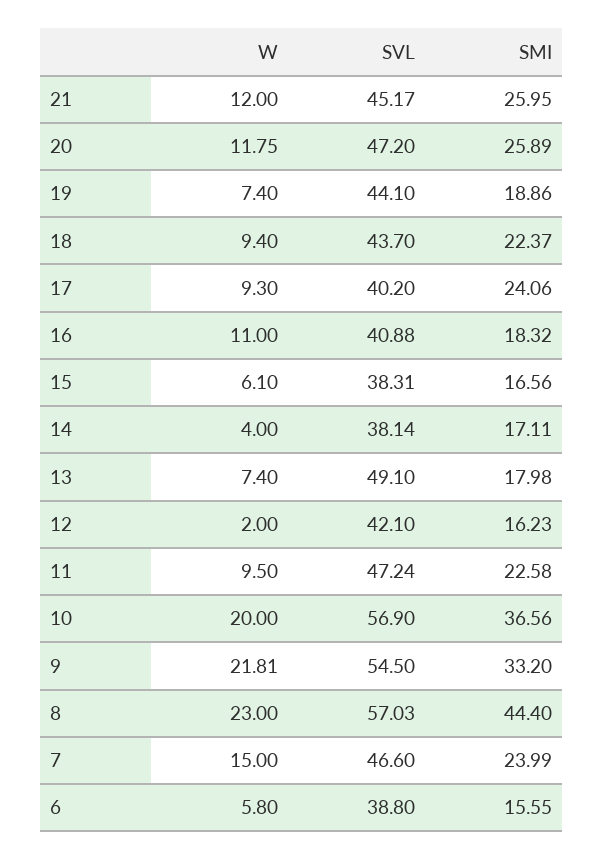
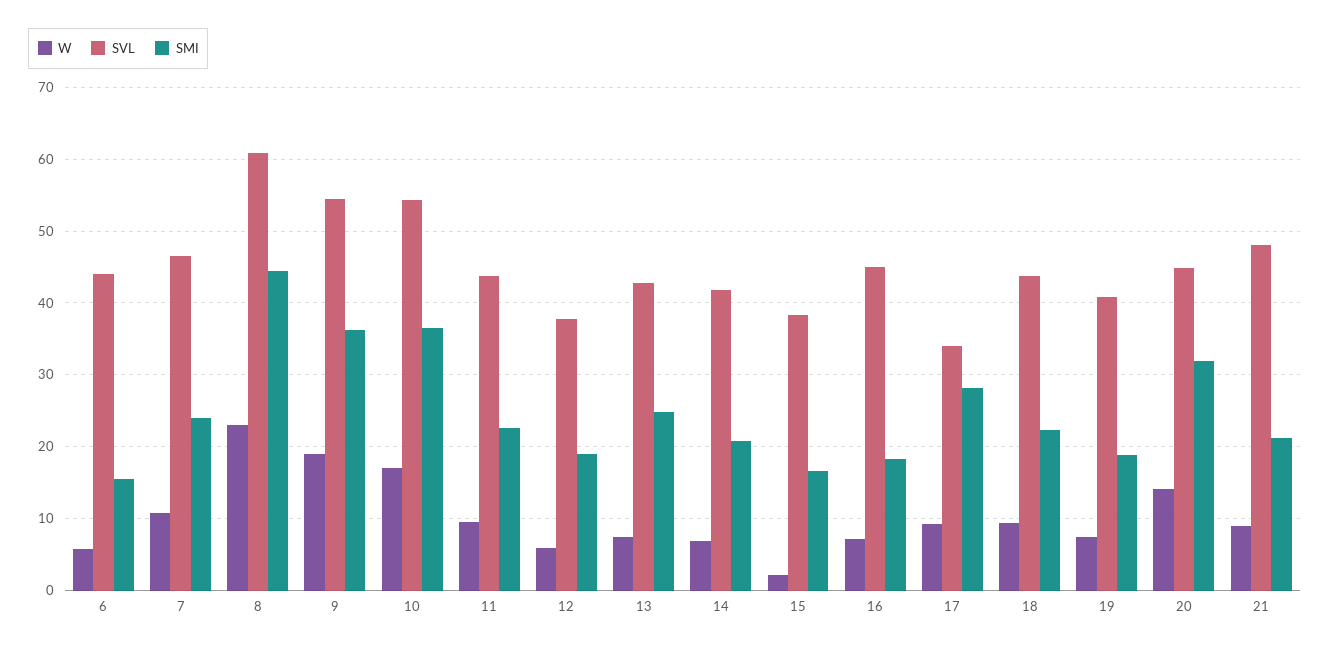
  {
    "W": {
-     "21": 12,
+     "21": 9,
-     "20": 11.75,
+     "20": 14,
      "19": 7.4,
      "18": 9.4,
      "17": 9.3,
-     "16": 11,
+     "16": 7,
-     "15": 6.1,
+     "15": 2,
-     "14": 4,
+     "14": 7,
      "13": 7.4,
-     "12": 2,
+     "12": 6,
      "11": 9.5,
-     "10": 20,
+     "10": 17,
-     "9": 21.81,
+     "9": 19,
      "8": 23,
-     "7": 15,
+     "7": 11,
      "6": 5.8
    },
    "SVL": {
-     "21": 45.17,
+     "21": 48,
-     "20": 47.2,
+     "20": 45,
-     "19": 44.1,
+     "19": 41,
      "18": 43.7,
-     "17": 40.2,
+     "17": 34,
-     "16": 40.88,
+     "16": 45,
      "15": 38.31,
-     "14": 38.14,
+     "14": 42,
-     "13": 49.1,
+     "13": 43,
-     "12": 42.1,
+     "12": 38,
-     "11": 47.24,
+     "11": 44,
-     "10": 56.9,
+     "10": 54,
      "9": 54.5,
-     "8": 57.03,
+     "8": 61,
      "7": 46.6,
-     "6": 38.8
+     "6": 44
    },
    "SMI": {
-     "21": 25.95,
+     "21": 21,
-     "20": 25.89,
+     "20": 32,
      "19": 18.86,
      "18": 22.37,
-     "17": 24.06,
+     "17": 28,
      "16": 18.32,
      "15": 16.56,
-     "14": 17.11,
+     "14": 21,
-     "13": 17.98,
+     "13": 25,
-     "12": 16.23,
+     "12": 19,
      "11": 22.58,
      "10": 36.56,
-     "9": 33.2,
+     "9": 36,
      "8": 44.4,
      "7": 23.99,
      "6": 15.55
    }
  }

